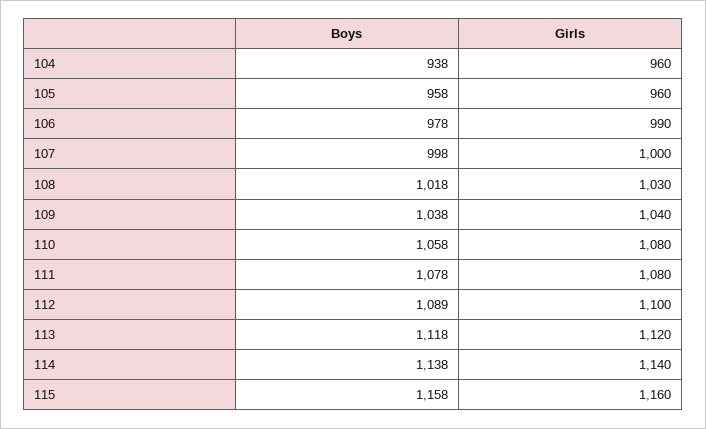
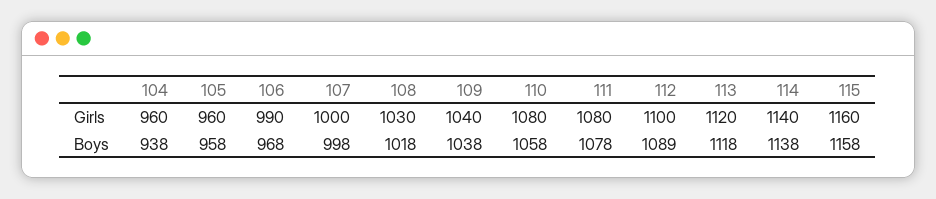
  {
    "Boys": {
      "104": 938,
      "105": 958,
-     "106": 978,
+     "106": 968,
      "107": 998,
      "108": 1018,
      "109": 1038,
      "110": 1058,
      "111": 1078,
      "112": 1089,
      "113": 1118,
      "114": 1138,
      "115": 1158
    },
    "Girls": {
      "104": 960,
      "105": 960,
      "106": 990,
      "107": 1000,
      "108": 1030,
      "109": 1040,
      "110": 1080,
      "111": 1080,
      "112": 1100,
      "113": 1120,
      "114": 1140,
      "115": 1160
    }
  }

